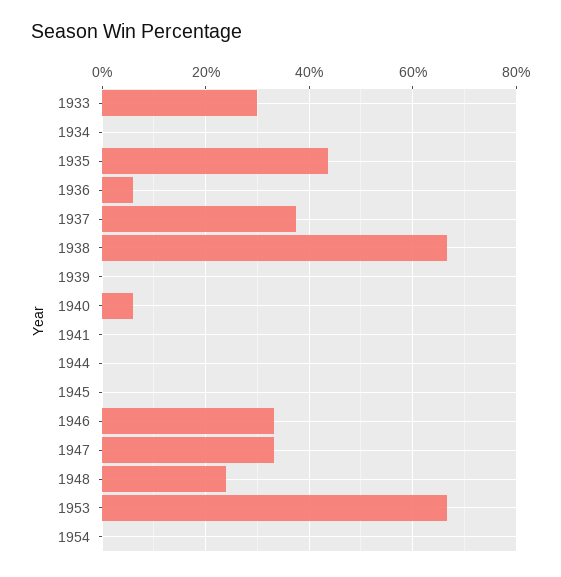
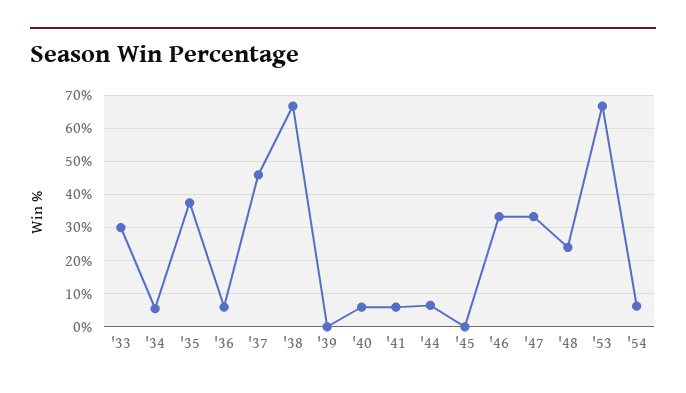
  {
    "1933": 30,
-   "1934": 0,
+   "1934": 6,
-   "1935": 44,
+   "1935": 38,
    "1936": 6,
-   "1937": 38,
+   "1937": 46,
    "1938": 66,
    "1939": 0,
    "1940": 6,
-   "1941": 0,
+   "1941": 6,
-   "1944": 0,
+   "1944": 6,
    "1945": 0,
    "1946": 34,
    "1947": 34,
    "1948": 24,
    "1953": 66,
-   "1954": 0
+   "1954": 6
  }

